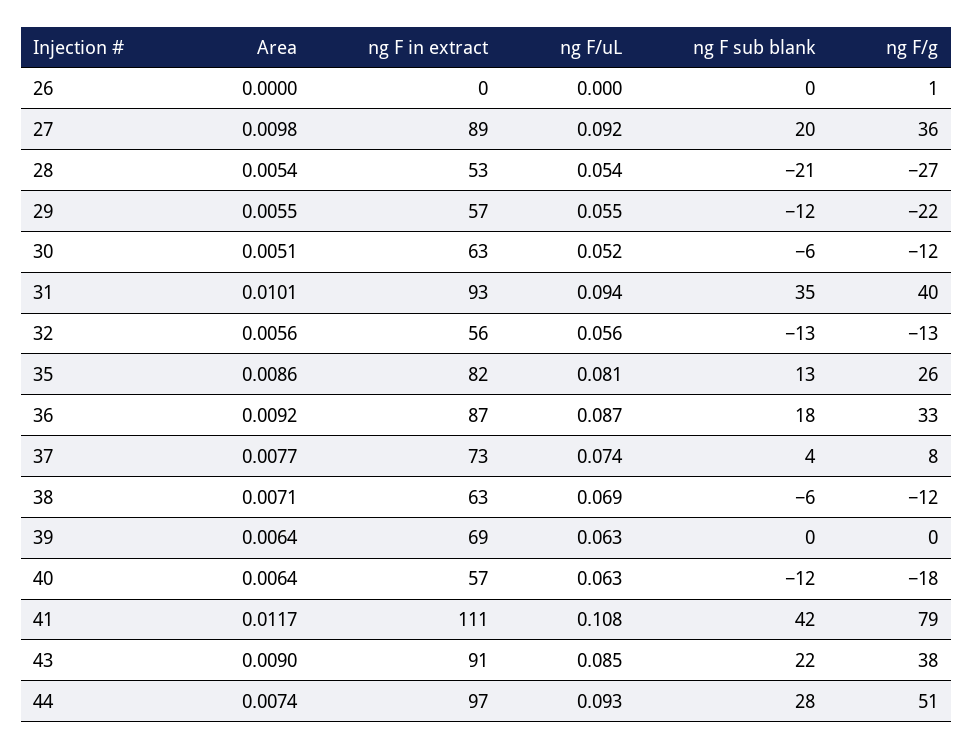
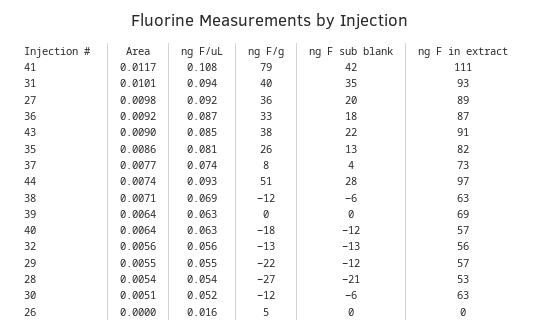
  {
    "Area": {
      "26": 0,
      "27": 0.0098,
      "28": 0.0054,
      "29": 0.0055,
      "30": 0.0051,
      "31": 0.0101,
      "32": 0.0056,
      "35": 0.0086,
      "36": 0.0092,
      "37": 0.0077,
      "38": 0.0071,
      "39": 0.0064,
      "40": 0.0064,
      "41": 0.0117,
      "43": 0.009,
      "44": 0.0074
    },
    "ng F in extract": {
      "26": 0,
      "27": 89,
      "28": 53,
      "29": 57,
      "30": 63,
      "31": 93,
      "32": 56,
      "35": 82,
      "36": 87,
      "37": 73,
      "38": 63,
      "39": 69,
      "40": 57,
      "41": 111,
      "43": 91,
      "44": 97
    },
    "ng F/uL": {
-     "26": 0,
+     "26": 0.016,
      "27": 0.092,
      "28": 0.054,
      "29": 0.055,
      "30": 0.052,
      "31": 0.094,
      "32": 0.056,
      "35": 0.081,
      "36": 0.087,
      "37": 0.074,
      "38": 0.069,
      "39": 0.063,
      "40": 0.063,
      "41": 0.108,
      "43": 0.085,
      "44": 0.093
    },
    "ng F sub blank": {
      "26": 0,
      "27": 20,
      "28": -21,
      "29": -12,
      "30": -6,
      "31": 35,
      "32": -13,
      "35": 13,
      "36": 18,
      "37": 4,
      "38": -6,
      "39": 0,
      "40": -12,
      "41": 42,
      "43": 22,
      "44": 28
    },
    "ng F/g": {
-     "26": 1,
+     "26": 5,
      "27": 36,
      "28": -27,
      "29": -22,
      "30": -12,
      "31": 40,
      "32": -13,
      "35": 26,
      "36": 33,
      "37": 8,
      "38": -12,
      "39": 0,
      "40": -18,
      "41": 79,
      "43": 38,
      "44": 51
    }
  }

